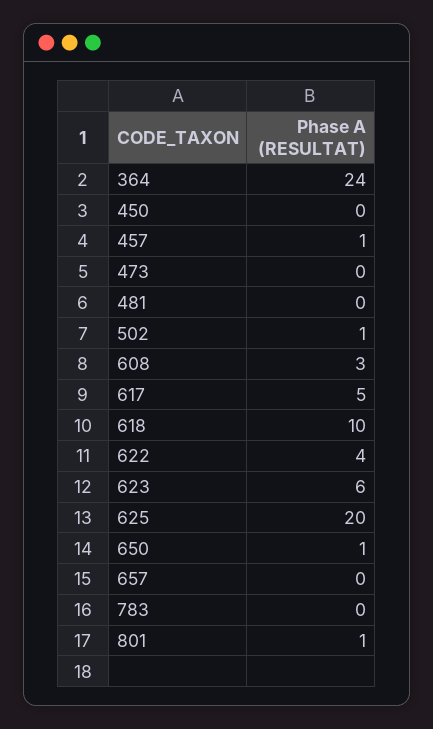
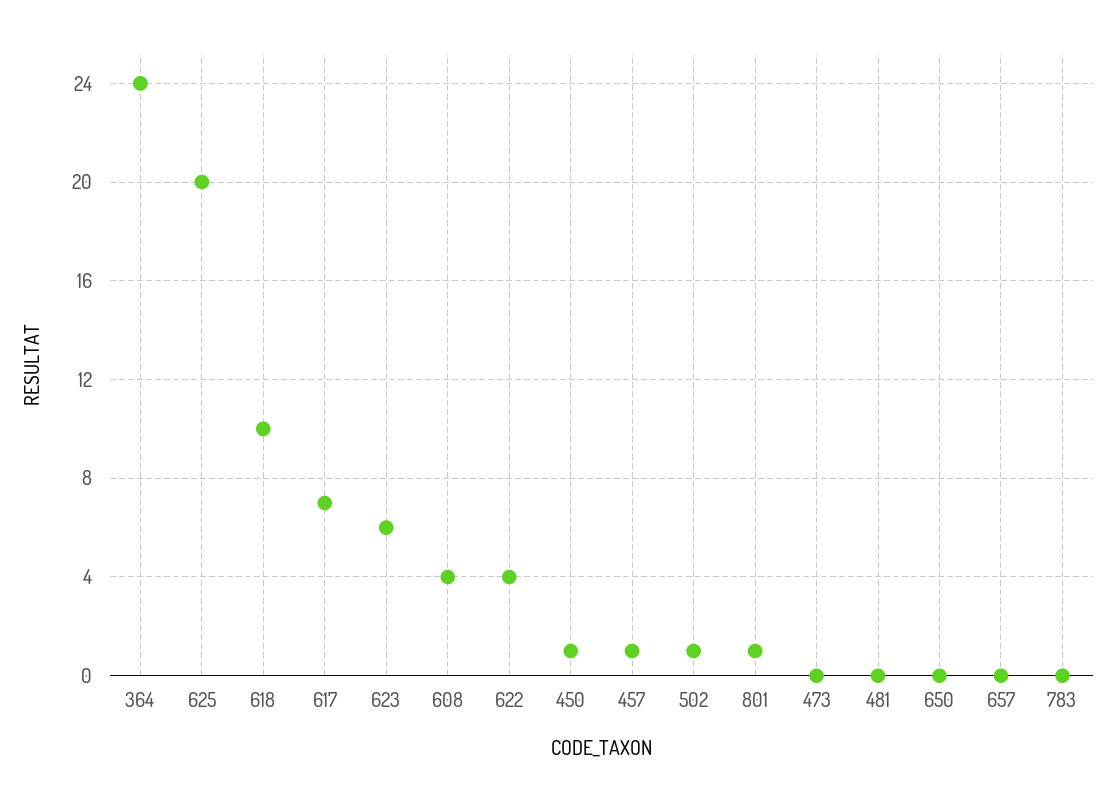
  {
    "364": 24,
-   "450": 0,
+   "450": 1,
    "457": 1,
    "473": 0,
    "481": 0,
    "502": 1,
-   "608": 3,
+   "608": 4,
-   "617": 5,
+   "617": 7,
    "618": 10,
    "622": 4,
    "623": 6,
    "625": 20,
-   "650": 1,
+   "650": 0,
    "657": 0,
    "783": 0,
    "801": 1
  }

